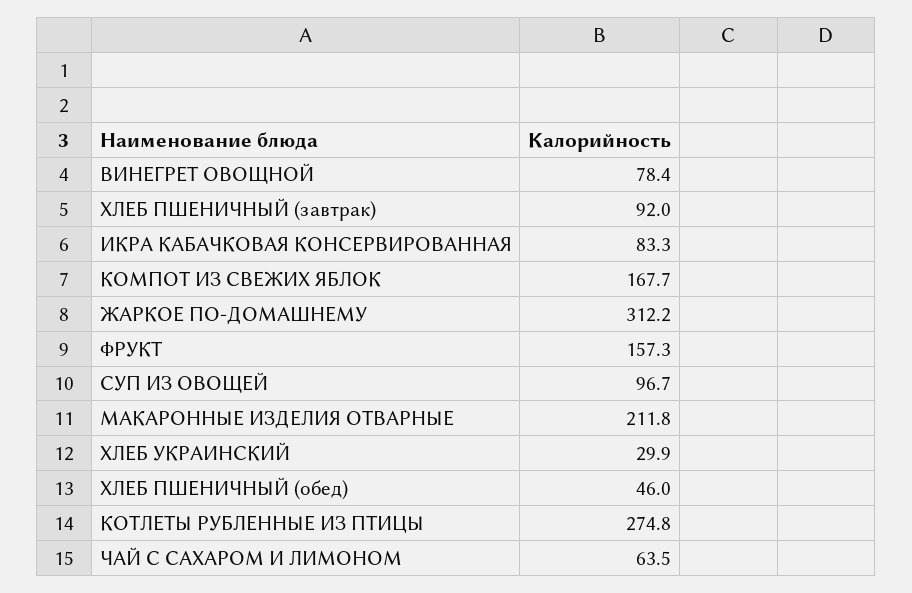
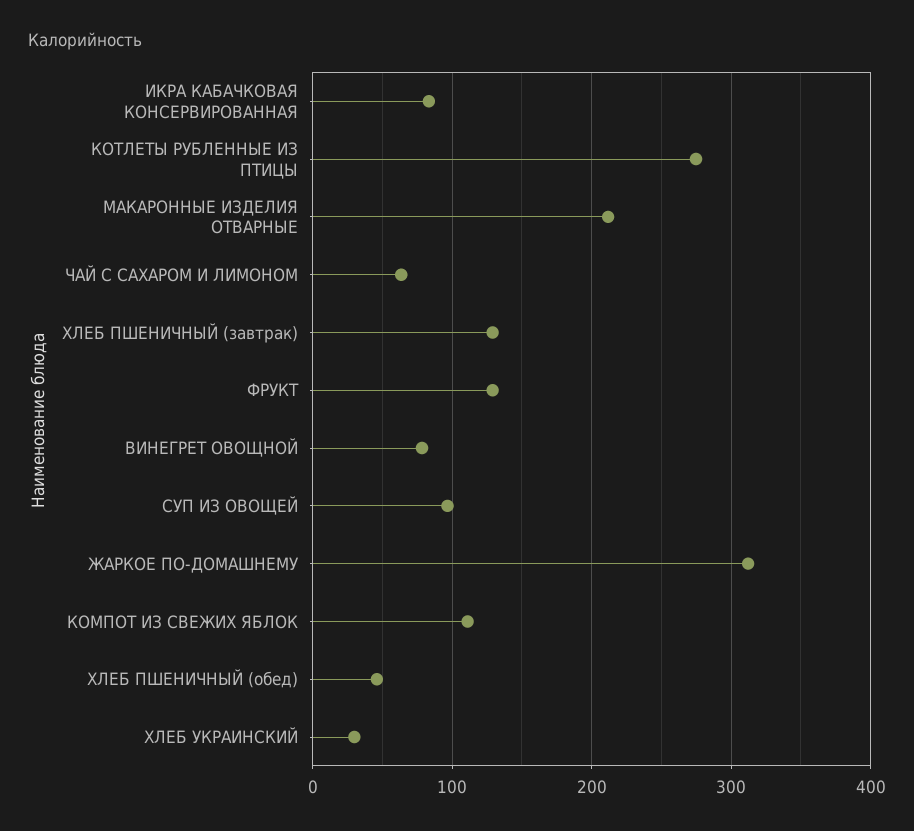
  {
    "ВИНЕГРЕТ ОВОЩНОЙ": 78.4,
-   "ХЛЕБ ПШЕНИЧНЫЙ (завтрак)": 92,
+   "ХЛЕБ ПШЕНИЧНЫЙ (завтрак)": 130,
    "ИКРА КАБАЧКОВАЯ КОНСЕРВИРОВАННАЯ": 83.3,
-   "КОМПОТ ИЗ СВЕЖИХ ЯБЛОК": 167.7,
+   "КОМПОТ ИЗ СВЕЖИХ ЯБЛОК": 110,
    "ЖАРКОЕ ПО-ДОМАШНЕМУ": 312.2,
-   "ФРУКТ": 157.3,
+   "ФРУКТ": 130,
    "СУП ИЗ ОВОЩЕЙ": 96.7,
    "МАКАРОННЫЕ ИЗДЕЛИЯ ОТВАРНЫЕ": 211.8,
    "ХЛЕБ УКРАИНСКИЙ": 29.9,
    "ХЛЕБ ПШЕНИЧНЫЙ (обед)": 46,
    "КОТЛЕТЫ РУБЛЕННЫЕ ИЗ ПТИЦЫ": 274.8,
    "ЧАЙ С САХАРОМ И ЛИМОНОМ": 63.5
  }

